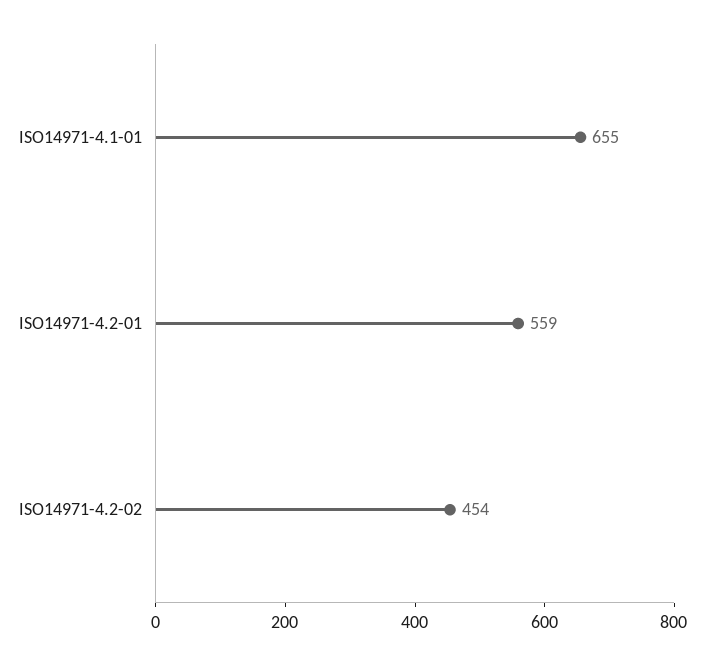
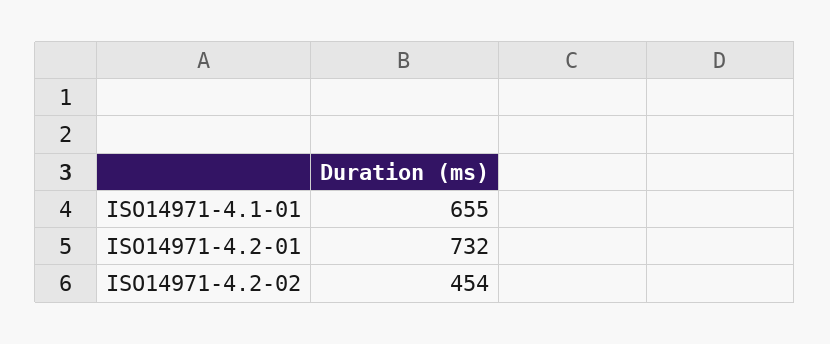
  {
    "ISO14971-4.1-01": 655,
-   "ISO14971-4.2-01": 559,
+   "ISO14971-4.2-01": 732,
    "ISO14971-4.2-02": 454
  }

